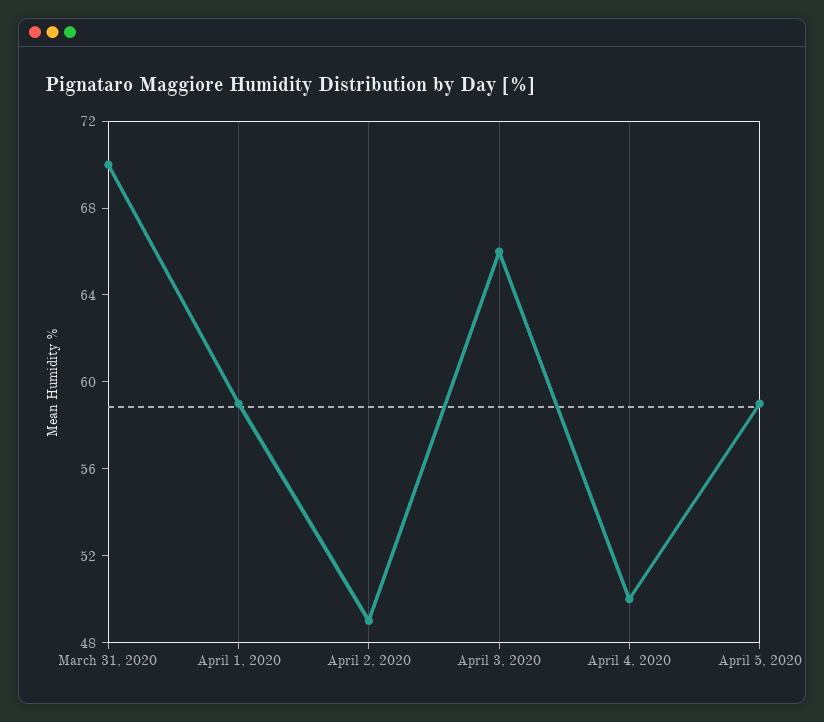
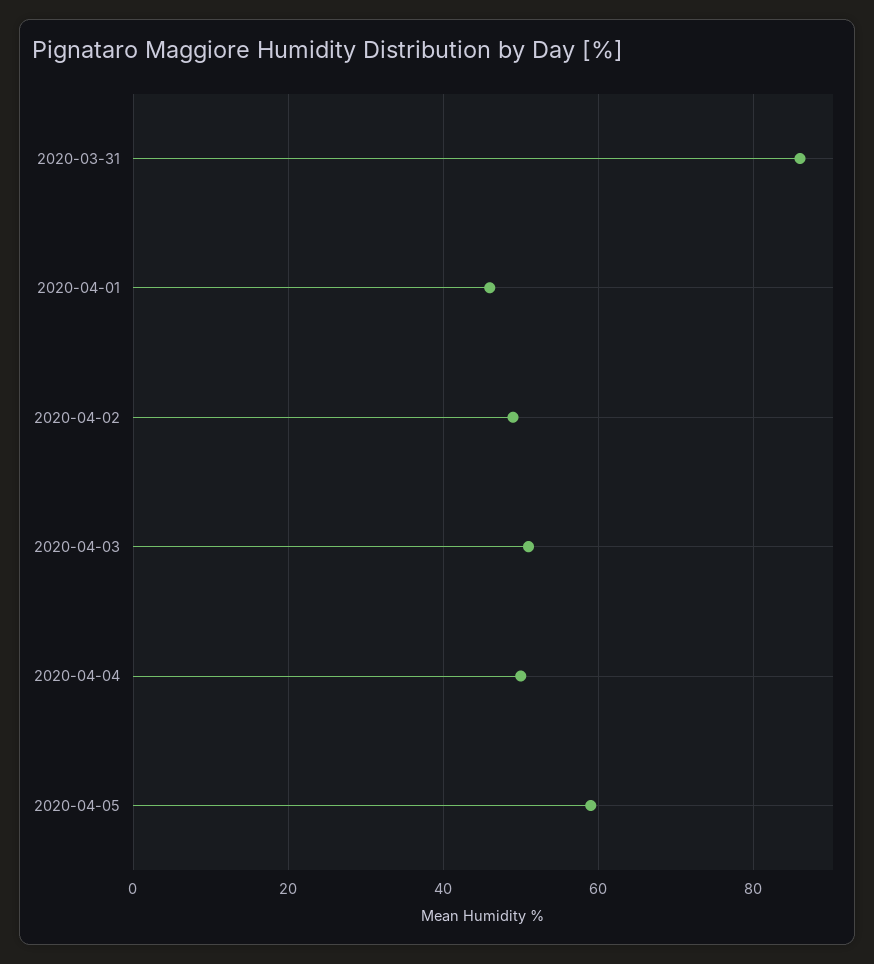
  {
-   "March 31, 2020": 70,
+   "March 31, 2020": 85,
-   "April 1, 2020": 59,
+   "April 1, 2020": 45,
    "April 2, 2020": 49,
-   "April 3, 2020": 66,
+   "April 3, 2020": 50,
    "April 4, 2020": 50,
    "April 5, 2020": 59
  }

